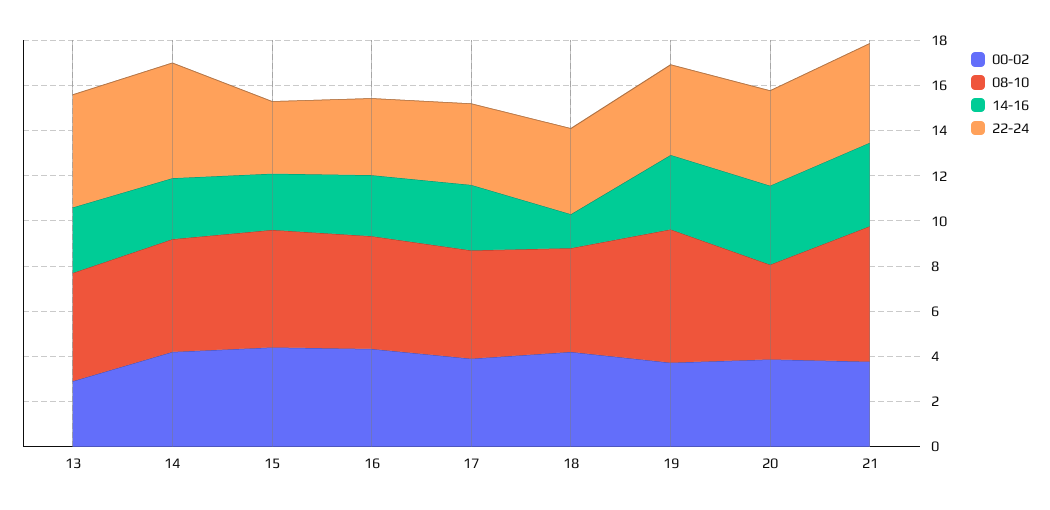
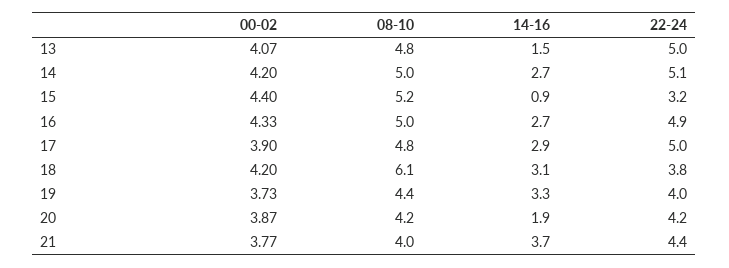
  {
    "00-02": {
-     "13": 3,
+     "13": 4.07,
      "14": 4.2,
      "15": 4.4,
      "16": 4.33,
      "17": 3.9,
      "18": 4.2,
      "19": 3.73,
      "20": 3.87,
      "21": 3.77
    },
    "08-10": {
      "13": 4.8,
      "14": 5,
      "15": 5.2,
      "16": 5,
      "17": 4.8,
-     "18": 4.5,
+     "18": 6.1,
-     "19": 6,
+     "19": 4.4,
      "20": 4.2,
-     "21": 6
+     "21": 4
    },
    "14-16": {
-     "13": 3,
+     "13": 1.5,
      "14": 2.7,
-     "15": 2.5,
+     "15": 0.9,
      "16": 2.7,
      "17": 2.9,
-     "18": 1.5,
+     "18": 3.1,
      "19": 3.3,
-     "20": 3.5,
+     "20": 1.9,
      "21": 3.7
    },
    "22-24": {
      "13": 5,
      "14": 5.1,
      "15": 3.2,
-     "16": 3.5,
+     "16": 4.9,
-     "17": 3.5,
+     "17": 5,
      "18": 3.8,
      "19": 4,
      "20": 4.2,
      "21": 4.4
    }
  }

